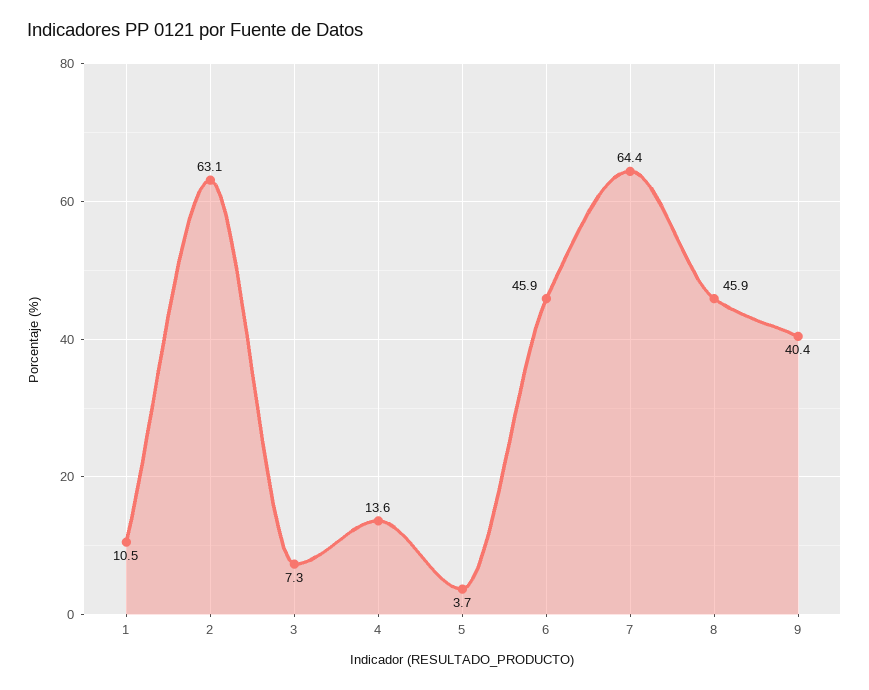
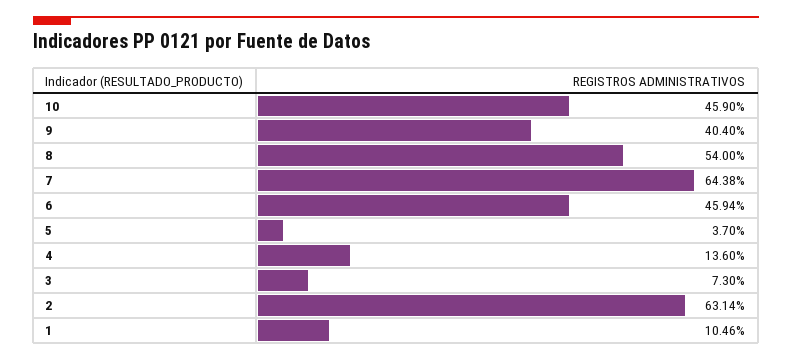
  {
    "1": 10.46,
    "2": 63.14,
    "3": 7.3,
    "4": 13.6,
    "5": 3.7,
    "6": 45.94,
    "7": 64.38,
-   "8": 45.9,
+   "8": 54,
-   "9": 40.4
+   "9": 40.4,
+   "10": 45.9
  }

